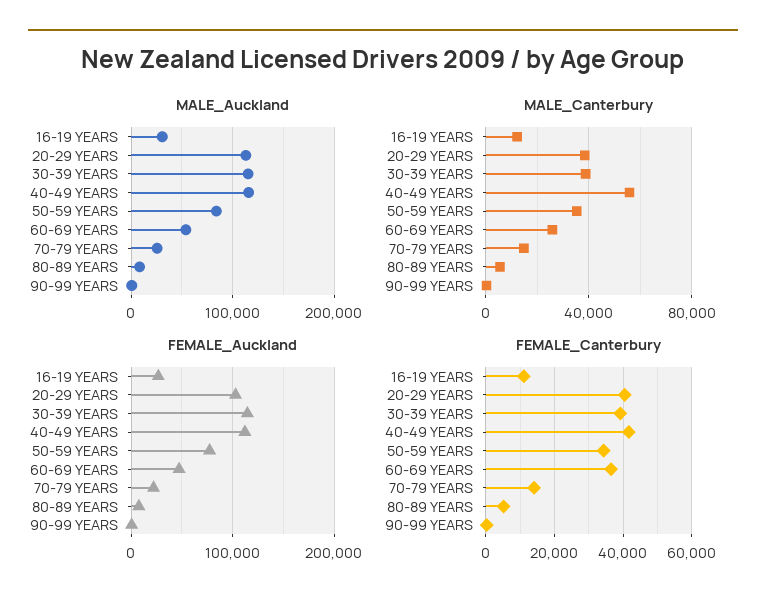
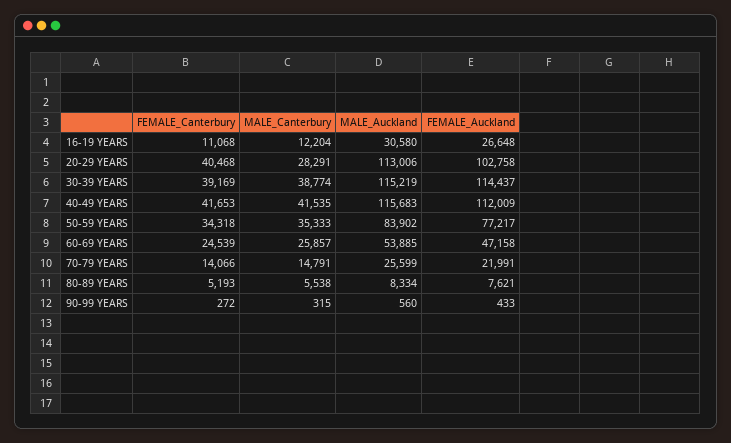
  {
    "MALE_Auckland": {
      "16-19 YEARS": 30580,
      "20-29 YEARS": 113006,
      "30-39 YEARS": 115219,
      "40-49 YEARS": 115683,
      "50-59 YEARS": 83902,
      "60-69 YEARS": 53885,
      "70-79 YEARS": 25599,
      "80-89 YEARS": 8334,
      "90-99 YEARS": 560
    },
    "MALE_Canterbury": {
      "16-19 YEARS": 12204,
-     "20-29 YEARS": 40000,
+     "20-29 YEARS": 28291,
      "30-39 YEARS": 38774,
-     "40-49 YEARS": 55000,
+     "40-49 YEARS": 41535,
      "50-59 YEARS": 35333,
      "60-69 YEARS": 25857,
      "70-79 YEARS": 14791,
      "80-89 YEARS": 5538,
      "90-99 YEARS": 315
    },
    "FEMALE_Auckland": {
      "16-19 YEARS": 26648,
      "20-29 YEARS": 102758,
      "30-39 YEARS": 114437,
      "40-49 YEARS": 112009,
      "50-59 YEARS": 77217,
      "60-69 YEARS": 47158,
      "70-79 YEARS": 21991,
      "80-89 YEARS": 7621,
      "90-99 YEARS": 433
    },
    "FEMALE_Canterbury": {
      "16-19 YEARS": 11068,
      "20-29 YEARS": 40468,
      "30-39 YEARS": 39169,
      "40-49 YEARS": 41653,
      "50-59 YEARS": 34318,
-     "60-69 YEARS": 36000,
+     "60-69 YEARS": 24539,
      "70-79 YEARS": 14066,
      "80-89 YEARS": 5193,
      "90-99 YEARS": 272
    }
  }

